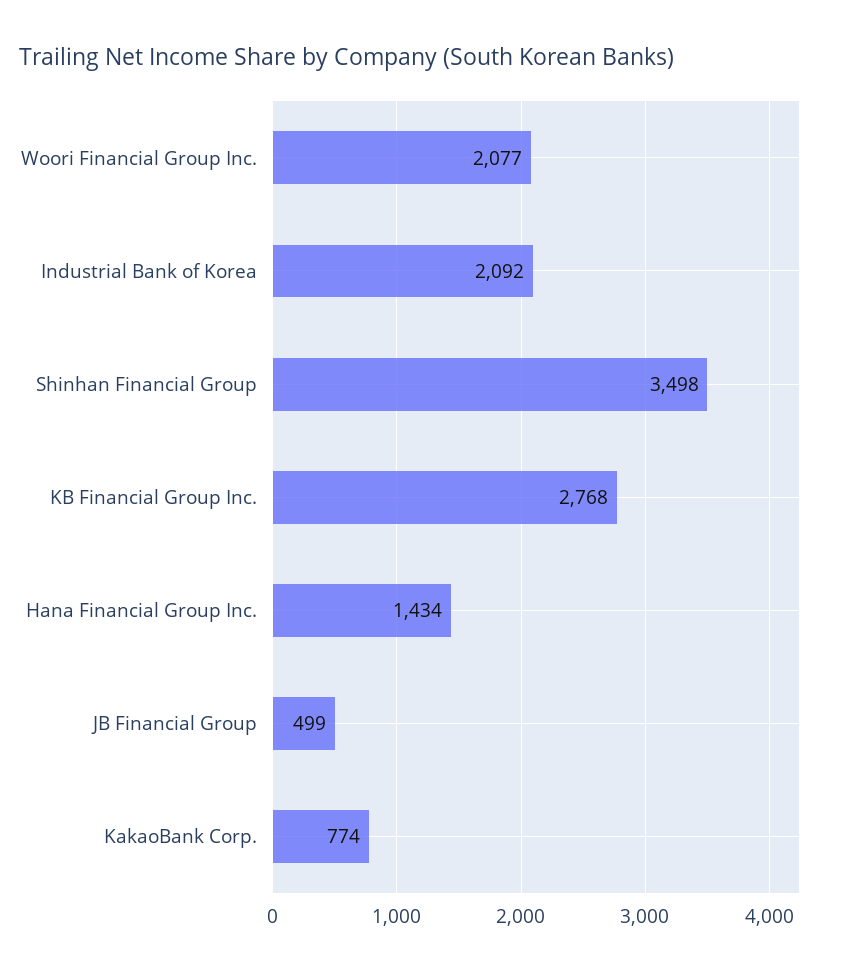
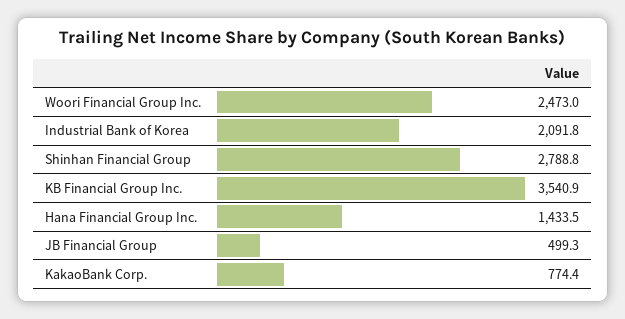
  {
-   "Woori Financial Group Inc.": 2077,
+   "Woori Financial Group Inc.": 2473,
    "Industrial Bank of Korea": 2091.8,
-   "Shinhan Financial Group": 3498,
+   "Shinhan Financial Group": 2788.8,
-   "KB Financial Group Inc.": 2768,
+   "KB Financial Group Inc.": 3540.9,
    "Hana Financial Group Inc.": 1433.5,
    "JB Financial Group": 499.3,
    "KakaoBank Corp.": 774.4
  }

